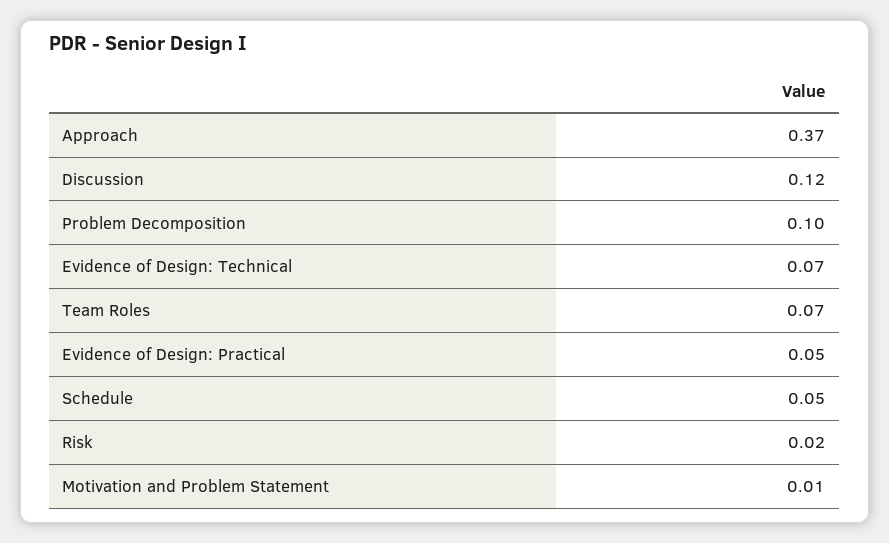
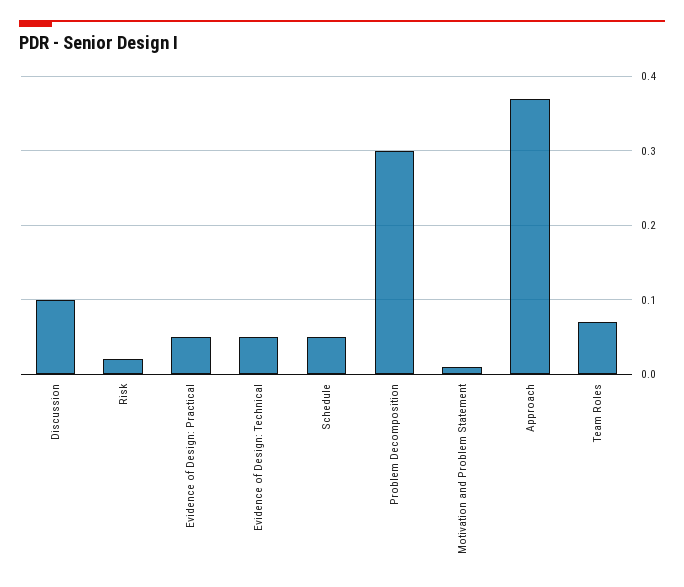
  {
    "Approach": 0.37,
-   "Discussion": 0.12,
+   "Discussion": 0.1,
-   "Problem Decomposition": 0.1,
+   "Problem Decomposition": 0.3,
-   "Evidence of Design: Technical": 0.07,
+   "Evidence of Design: Technical": 0.05,
    "Team Roles": 0.07,
    "Evidence of Design: Practical": 0.05,
    "Schedule": 0.05,
    "Risk": 0.02,
    "Motivation and Problem Statement": 0.01
  }

